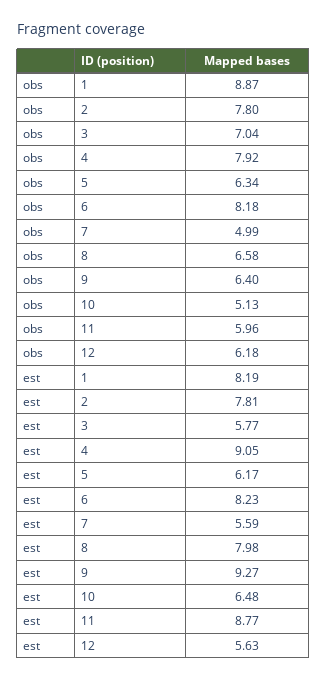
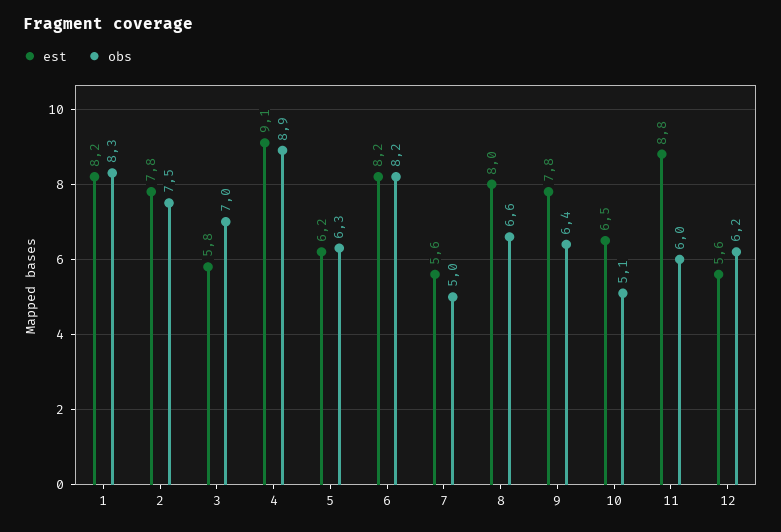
  {
    "obs": {
-     "1": 8.87,
+     "1": 8.3,
-     "2": 7.8,
+     "2": 7.5,
      "3": 7.04,
-     "4": 7.92,
+     "4": 8.9,
      "5": 6.34,
      "6": 8.18,
      "7": 4.99,
      "8": 6.58,
      "9": 6.4,
      "10": 5.13,
      "11": 5.96,
      "12": 6.18
    },
    "est": {
      "1": 8.19,
      "2": 7.81,
      "3": 5.77,
      "4": 9.05,
      "5": 6.17,
      "6": 8.23,
      "7": 5.59,
      "8": 7.98,
-     "9": 9.27,
+     "9": 7.8,
      "10": 6.48,
      "11": 8.77,
      "12": 5.63
    }
  }

